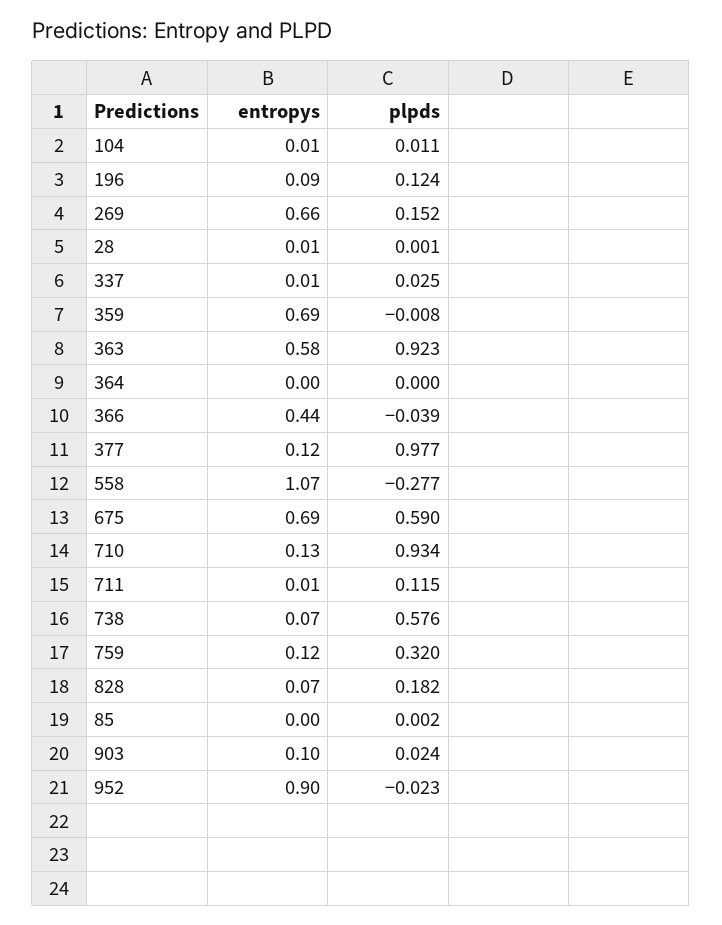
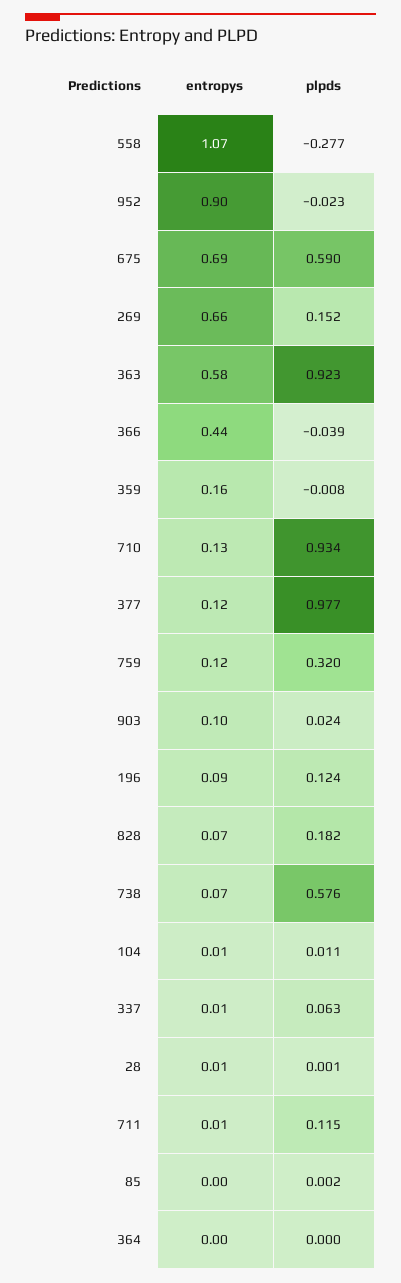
  {
    "entropys": {
      "104": 0.01,
      "196": 0.09,
      "269": 0.66,
      "28": 0.01,
      "337": 0.01,
-     "359": 0.69,
+     "359": 0.16,
      "363": 0.58,
      "364": 0,
      "366": 0.44,
      "377": 0.12,
      "558": 1.07,
      "675": 0.69,
      "710": 0.13,
      "711": 0.01,
      "738": 0.07,
      "759": 0.12,
      "828": 0.07,
      "85": 0,
      "903": 0.1,
      "952": 0.9
    },
    "plpds": {
      "104": 0.011,
      "196": 0.124,
      "269": 0.152,
      "28": 0.001,
-     "337": 0.025,
+     "337": 0.063,
      "359": -0.008,
      "363": 0.923,
      "364": 0,
      "366": -0.039,
      "377": 0.977,
      "558": -0.277,
      "675": 0.59,
      "710": 0.934,
      "711": 0.115,
      "738": 0.576,
      "759": 0.32,
      "828": 0.182,
      "85": 0.002,
      "903": 0.024,
      "952": -0.023
    }
  }

